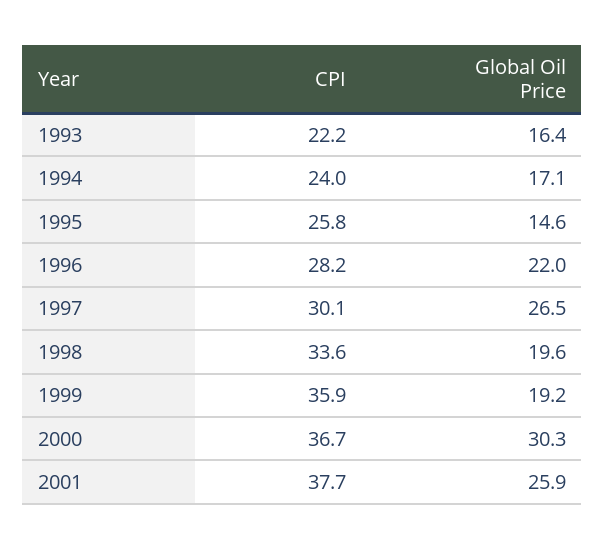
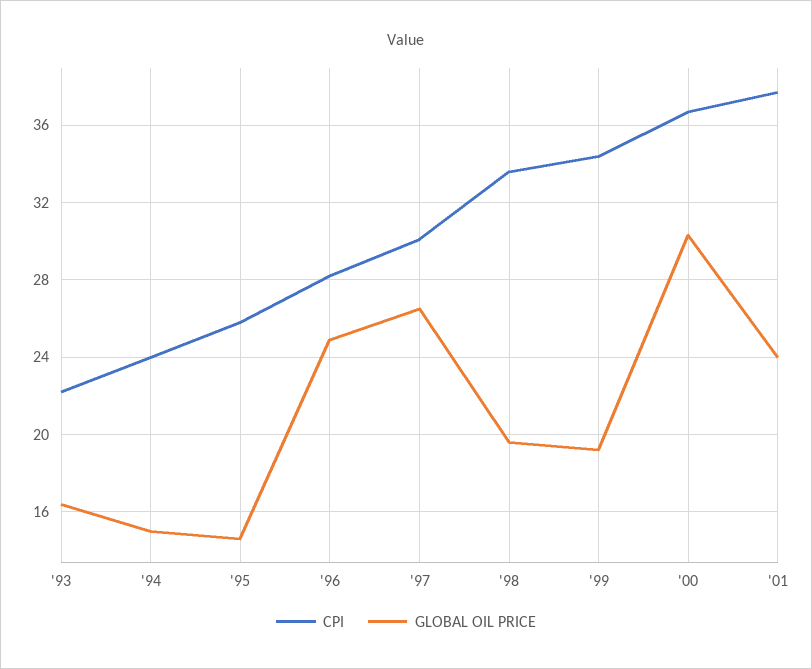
  {
    "CPI": {
      "1993": 22.2,
      "1994": 24,
      "1995": 25.8,
      "1996": 28.2,
      "1997": 30.1,
      "1998": 33.6,
-     "1999": 35.9,
+     "1999": 34.5,
      "2000": 36.7,
      "2001": 37.7
    },
    "Global Oil Price": {
      "1993": 16.4,
-     "1994": 17.1,
+     "1994": 15,
      "1995": 14.6,
-     "1996": 22,
+     "1996": 25,
      "1997": 26.5,
      "1998": 19.6,
      "1999": 19.2,
      "2000": 30.3,
-     "2001": 25.9
+     "2001": 24
    }
  }

